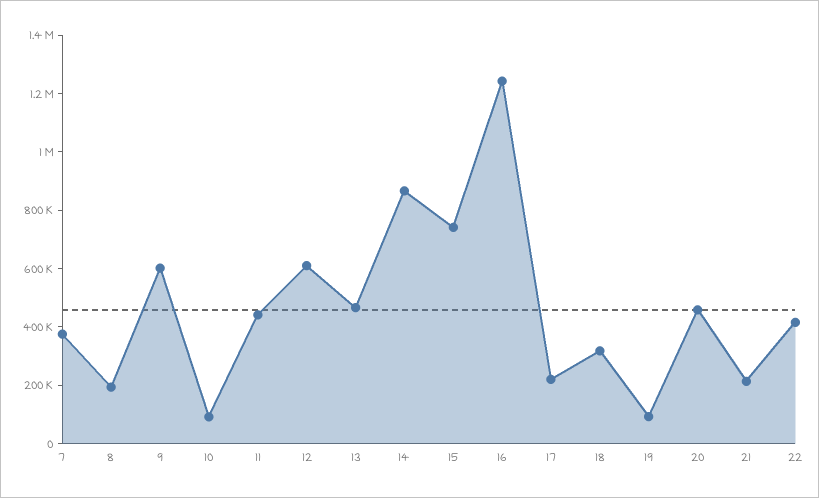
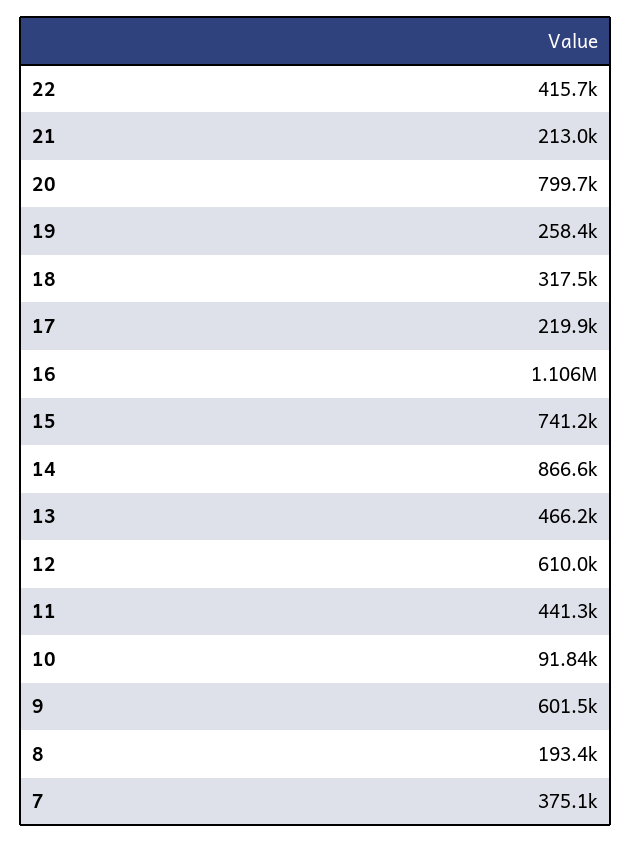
  {
    "7": 375100,
    "8": 193400,
    "9": 601500,
    "10": 91840,
    "11": 441300,
    "12": 610000,
    "13": 466200,
    "14": 866600,
    "15": 741200,
-   "16": 1250000,
+   "16": 1106000,
    "17": 219900,
    "18": 317500,
-   "19": 100000,
+   "19": 258400,
-   "20": 450000,
+   "20": 799700,
    "21": 213000,
    "22": 415700
  }

